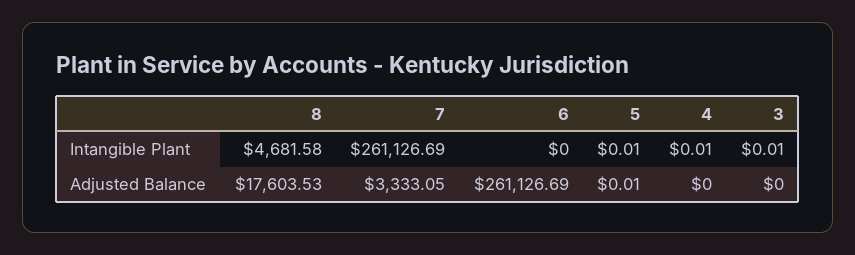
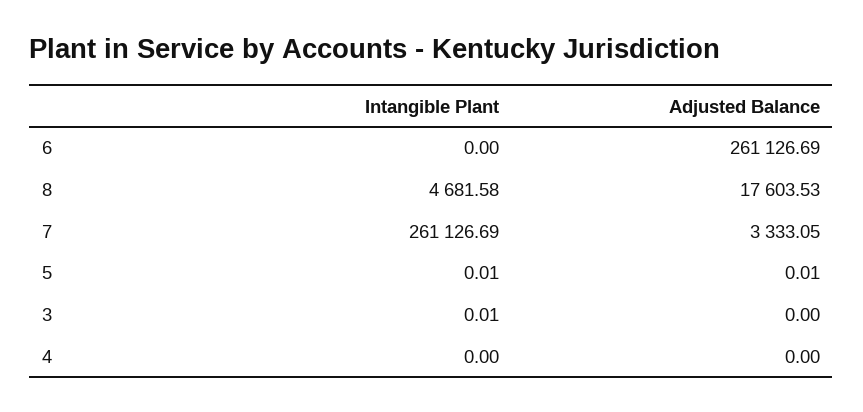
  {
    "8": {
      "Intangible Plant": 4681.58,
      "Adjusted Balance": 17603.53
    },
    "7": {
      "Intangible Plant": 261126.69,
      "Adjusted Balance": 3333.05
    },
    "6": {
      "Intangible Plant": 0,
      "Adjusted Balance": 261126.69
    },
    "5": {
      "Intangible Plant": 0.01,
      "Adjusted Balance": 0.01
    },
    "4": {
-     "Intangible Plant": 0.01,
+     "Intangible Plant": 0,
      "Adjusted Balance": 0
    },
    "3": {
      "Intangible Plant": 0.01,
      "Adjusted Balance": 0
    }
  }

